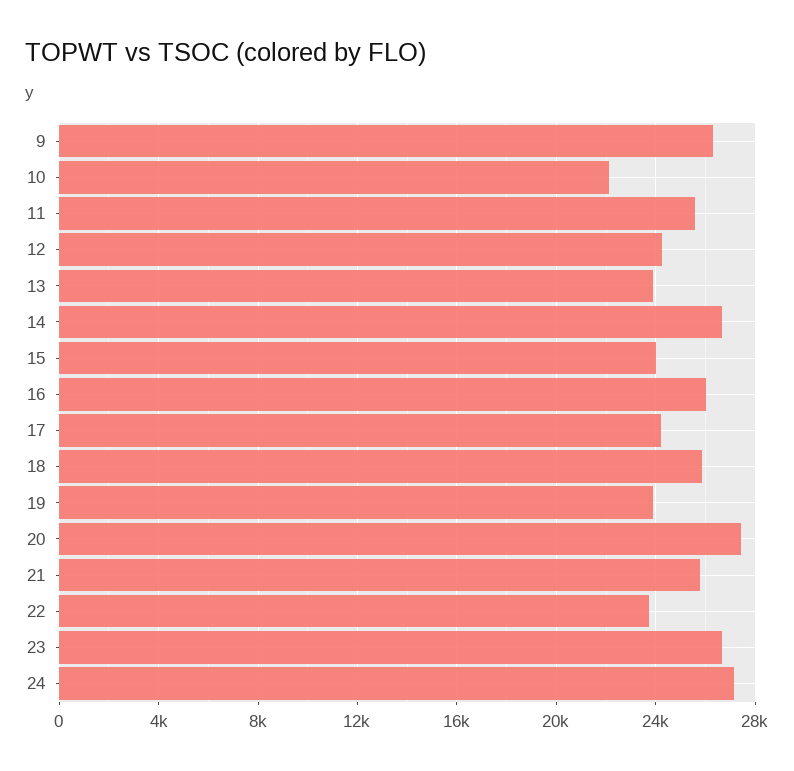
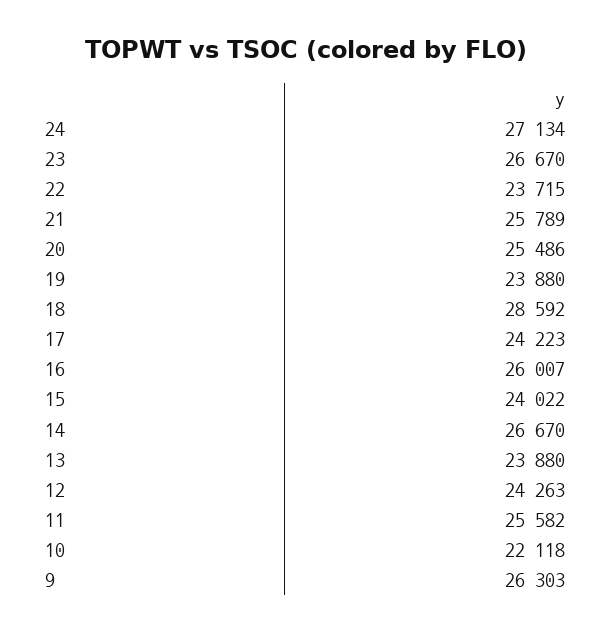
  {
    "9": 26303,
    "10": 22118,
    "11": 25582,
    "12": 24263,
    "13": 23880,
    "14": 26670,
    "15": 24022,
    "16": 26007,
    "17": 24223,
-   "18": 26000,
+   "18": 28592,
    "19": 23880,
-   "20": 27500,
+   "20": 25486,
    "21": 25789,
    "22": 23715,
    "23": 26670,
    "24": 27134
  }

